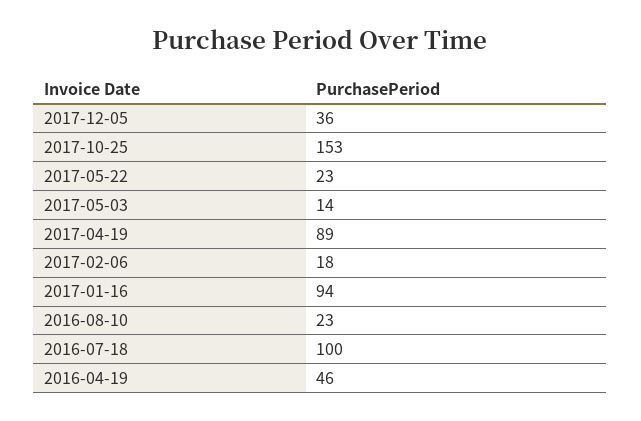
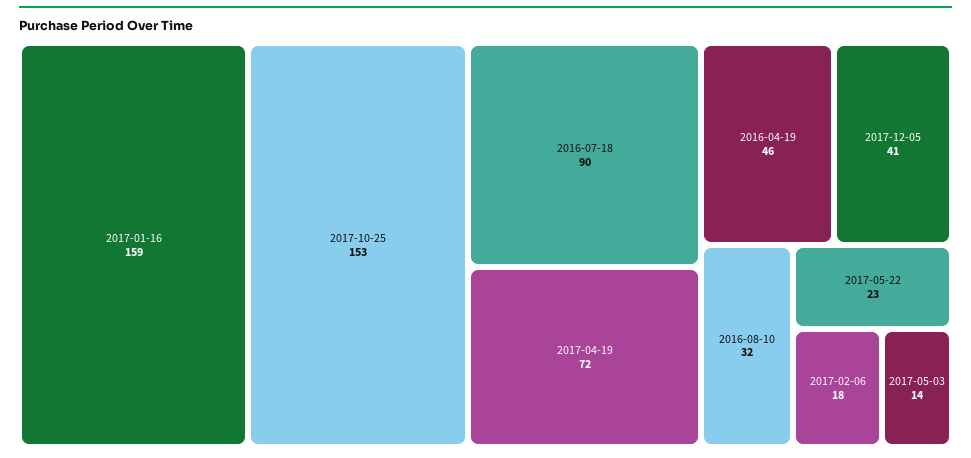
  {
-   "2017-12-05": 36,
+   "2017-12-05": 41,
    "2017-10-25": 153,
    "2017-05-22": 23,
    "2017-05-03": 14,
-   "2017-04-19": 89,
+   "2017-04-19": 72,
    "2017-02-06": 18,
-   "2017-01-16": 94,
+   "2017-01-16": 159,
-   "2016-08-10": 23,
+   "2016-08-10": 32,
-   "2016-07-18": 100,
+   "2016-07-18": 90,
    "2016-04-19": 46
  }

